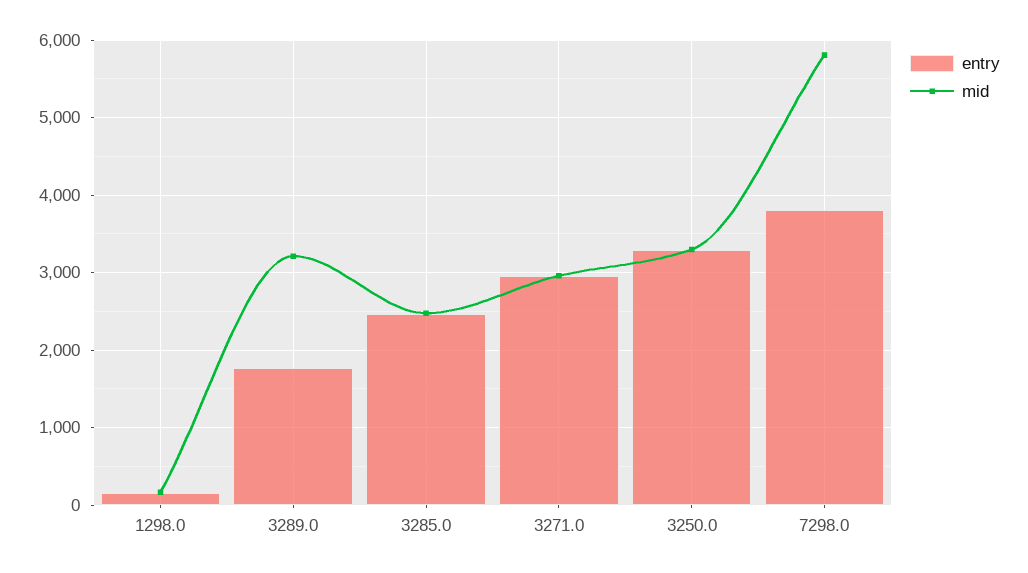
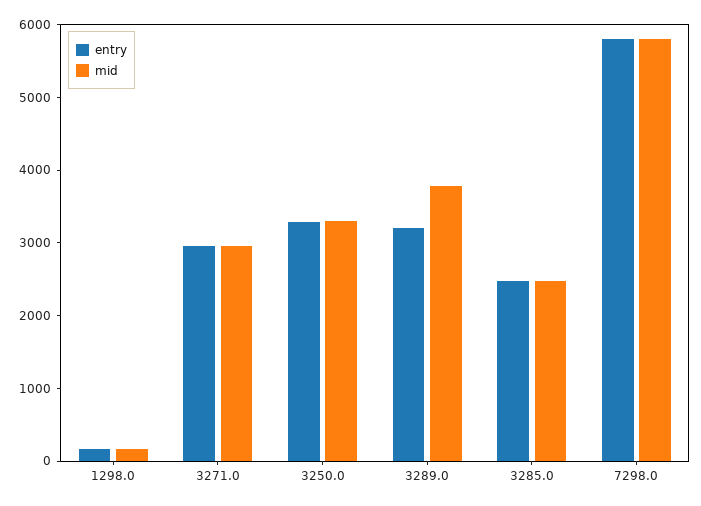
  {
    "entry": {
      "1298.0": 200,
-     "3289.0": 1800,
+     "3289.0": 3200,
      "3285.0": 2500,
      "3271.0": 3000,
      "3250.0": 3300,
-     "7298.0": 3800
+     "7298.0": 5800
    },
    "mid": {
      "1298.0": 200,
-     "3289.0": 3200,
+     "3289.0": 3800,
      "3285.0": 2500,
      "3271.0": 3000,
      "3250.0": 3300,
      "7298.0": 5800
    }
  }

